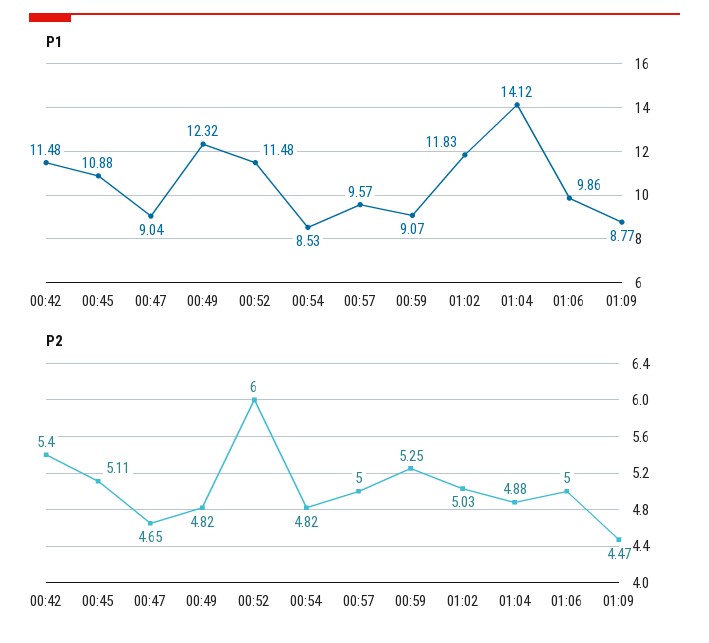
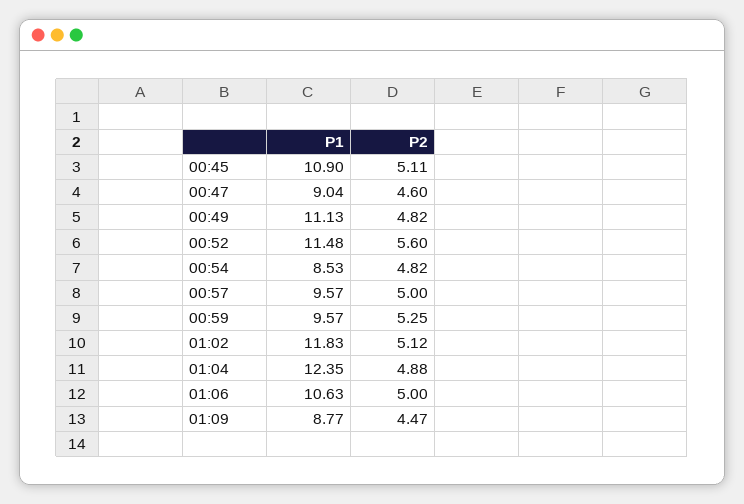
  {
    "P1": {
-     "00:42": 11.48,
-     "00:45": 10.88,
+     "00:45": 10.9,
      "00:47": 9.04,
-     "00:49": 12.32,
+     "00:49": 11.13,
      "00:52": 11.48,
      "00:54": 8.53,
      "00:57": 9.57,
-     "00:59": 9.07,
+     "00:59": 9.57,
      "01:02": 11.83,
-     "01:04": 14.12,
+     "01:04": 12.35,
-     "01:06": 9.86,
+     "01:06": 10.63,
      "01:09": 8.77
    },
    "P2": {
-     "00:42": 5.4,
      "00:45": 5.11,
-     "00:47": 4.65,
+     "00:47": 4.6,
      "00:49": 4.82,
-     "00:52": 6,
+     "00:52": 5.6,
      "00:54": 4.82,
      "00:57": 5,
      "00:59": 5.25,
-     "01:02": 5.03,
+     "01:02": 5.12,
      "01:04": 4.88,
      "01:06": 5,
      "01:09": 4.47
    }
  }

